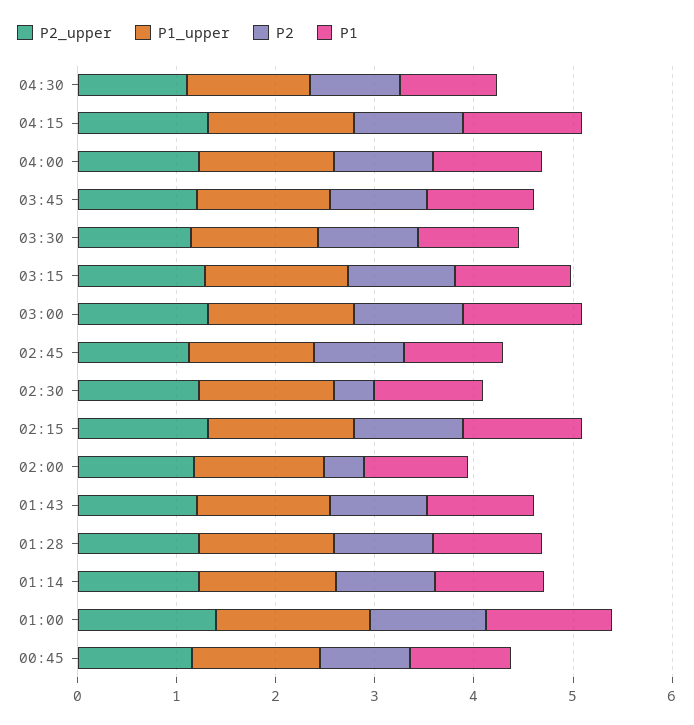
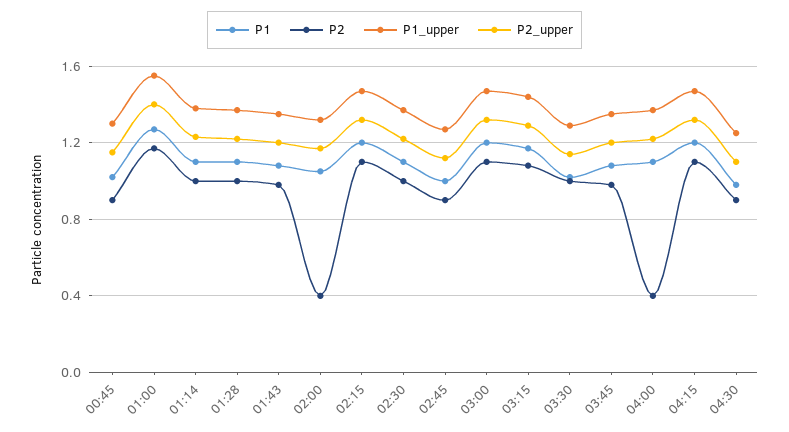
  {
    "P2_upper": {
      "04:30": 1.1,
      "04:15": 1.3,
      "04:00": 1.2,
      "03:45": 1.2,
      "03:30": 1.15,
      "03:15": 1.3,
      "03:00": 1.3,
      "02:45": 1.1,
      "02:30": 1.2,
      "02:15": 1.3,
      "02:00": 1.15,
      "01:43": 1.2,
      "01:28": 1.2,
      "01:14": 1.25,
      "01:00": 1.4,
      "00:45": 1.15
    },
    "P1_upper": {
      "04:30": 1.25,
      "04:15": 1.45,
      "04:00": 1.35,
      "03:45": 1.35,
      "03:30": 1.3,
      "03:15": 1.45,
      "03:00": 1.45,
      "02:45": 1.25,
      "02:30": 1.35,
      "02:15": 1.45,
      "02:00": 1.3,
      "01:43": 1.35,
      "01:28": 1.35,
      "01:14": 1.4,
      "01:00": 1.55,
      "00:45": 1.3
    },
    "P2": {
      "04:30": 0.9,
      "04:15": 1.1,
-     "04:00": 1,
+     "04:00": 0.4,
      "03:45": 1,
      "03:30": 1,
      "03:15": 1.1,
      "03:00": 1.1,
      "02:45": 0.9,
-     "02:30": 0.4,
+     "02:30": 1,
      "02:15": 1.1,
      "02:00": 0.4,
      "01:43": 1,
      "01:28": 1,
      "01:14": 1,
      "01:00": 1.15,
      "00:45": 0.9
    },
    "P1": {
      "04:30": 1,
      "04:15": 1.2,
      "04:00": 1.1,
      "03:45": 1.1,
      "03:30": 1,
      "03:15": 1.15,
      "03:00": 1.2,
      "02:45": 1,
      "02:30": 1.1,
      "02:15": 1.2,
      "02:00": 1.05,
      "01:43": 1.1,
      "01:28": 1.1,
      "01:14": 1.1,
      "01:00": 1.25,
      "00:45": 1
    }
  }

